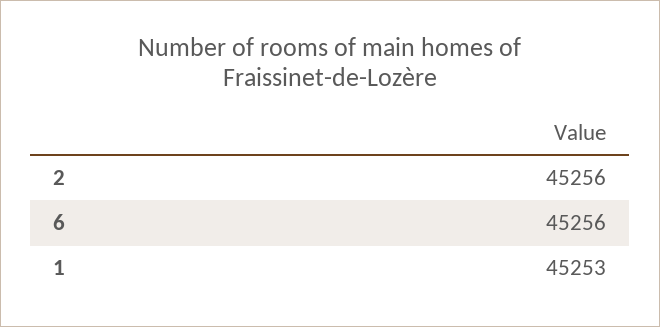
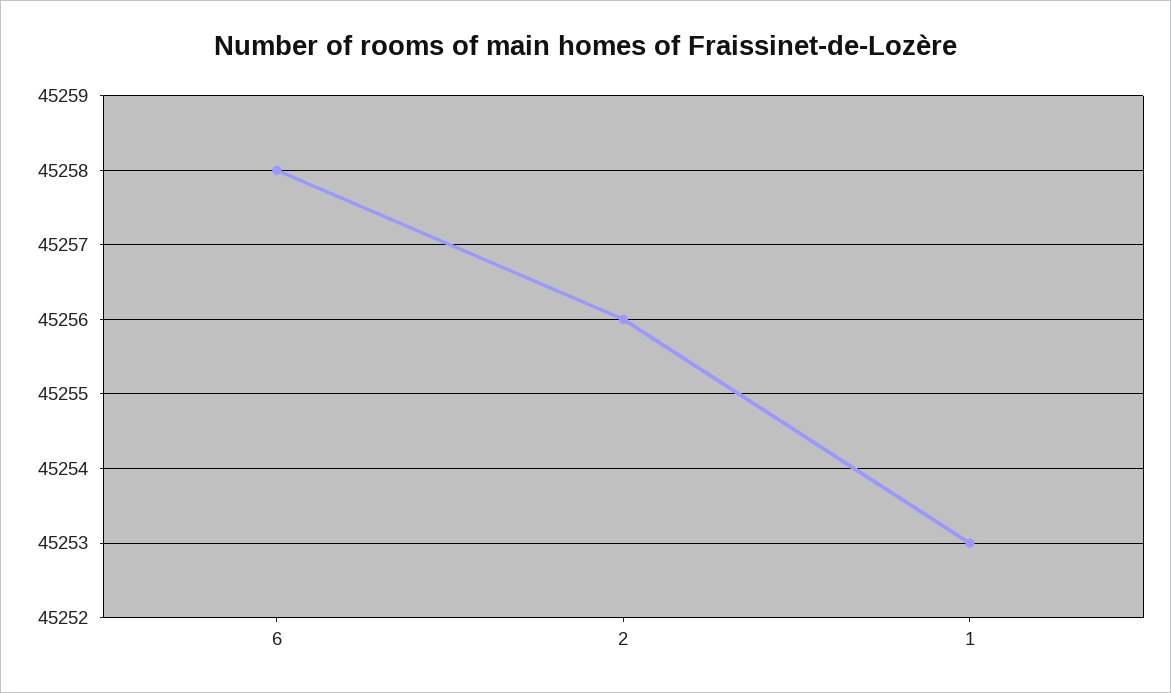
  {
    "2": 45256,
-   "6": 45256,
+   "6": 45258,
    "1": 45253
  }

